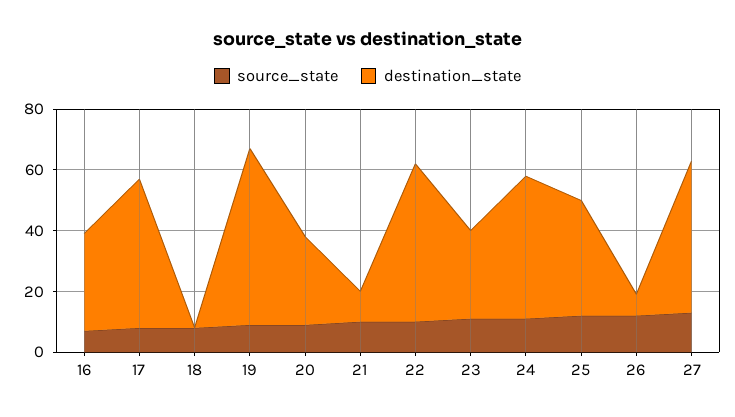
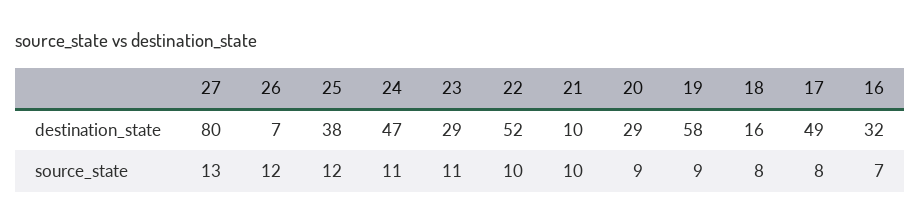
  {
    "source_state": {
      "16": 7,
      "17": 8,
      "18": 8,
      "19": 9,
      "20": 9,
      "21": 10,
      "22": 10,
      "23": 11,
      "24": 11,
      "25": 12,
      "26": 12,
      "27": 13
    },
    "destination_state": {
      "16": 32,
      "17": 49,
-     "18": 0,
+     "18": 16,
      "19": 58,
      "20": 29,
      "21": 10,
      "22": 52,
      "23": 29,
      "24": 47,
      "25": 38,
      "26": 7,
-     "27": 50
+     "27": 80
    }
  }

